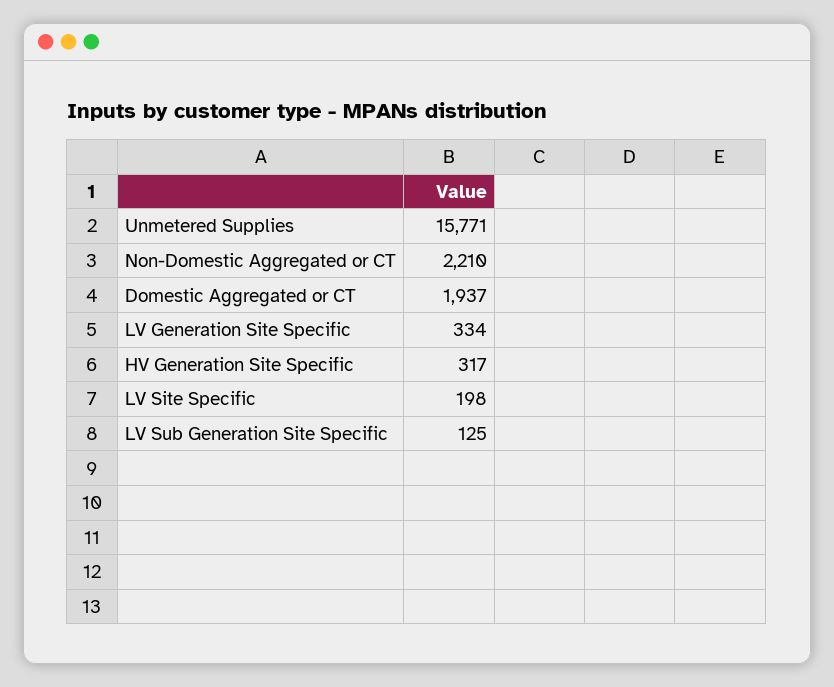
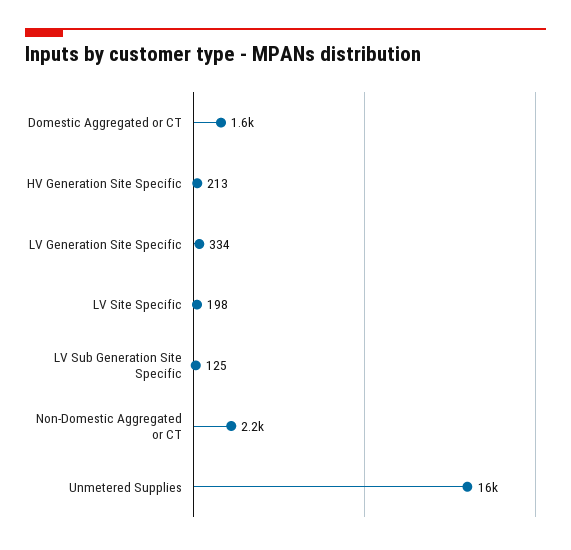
  {
    "Unmetered Supplies": 15771,
    "Non-Domestic Aggregated or CT": 2210,
-   "Domestic Aggregated or CT": 1937,
+   "Domestic Aggregated or CT": 1600,
    "LV Generation Site Specific": 334,
-   "HV Generation Site Specific": 317,
+   "HV Generation Site Specific": 213,
    "LV Site Specific": 198,
    "LV Sub Generation Site Specific": 125
  }

